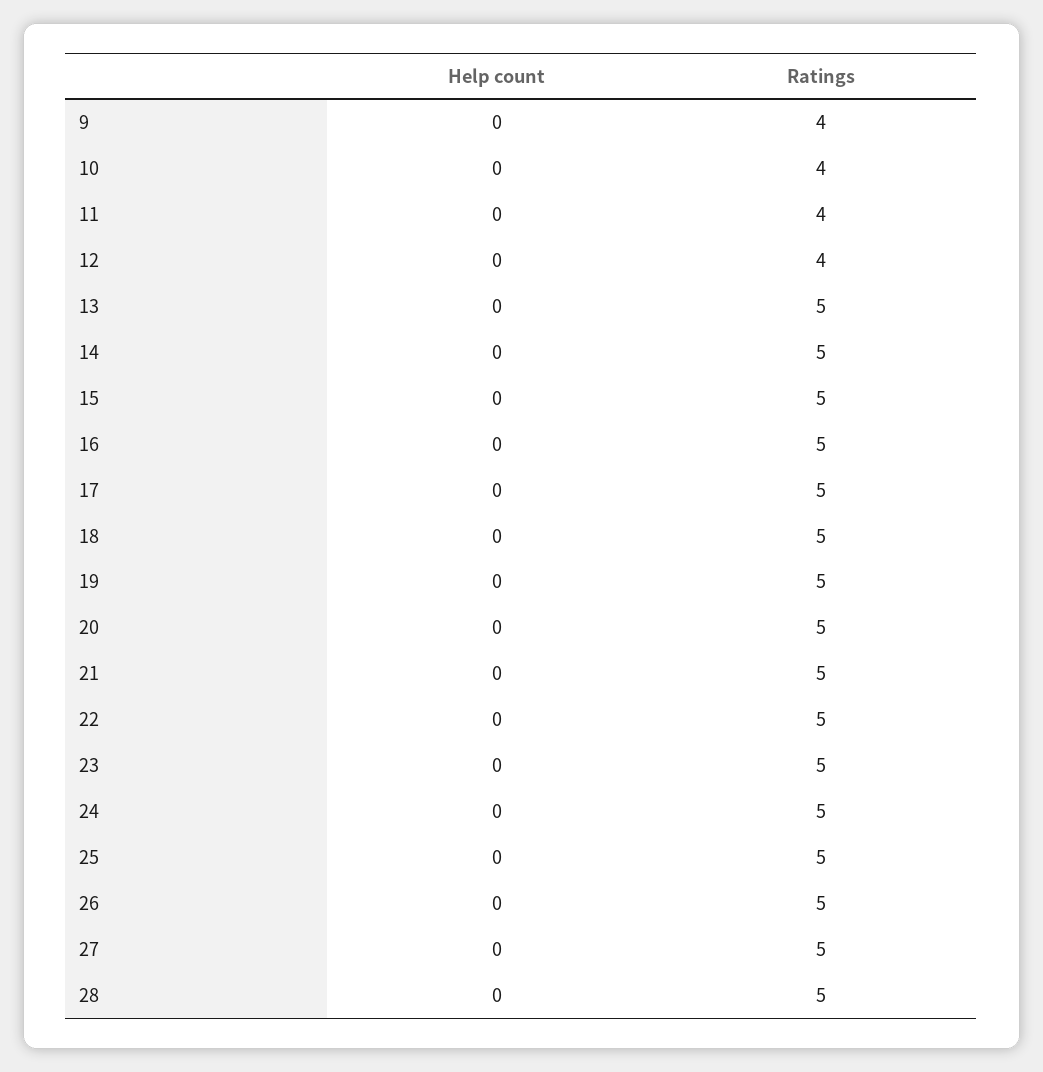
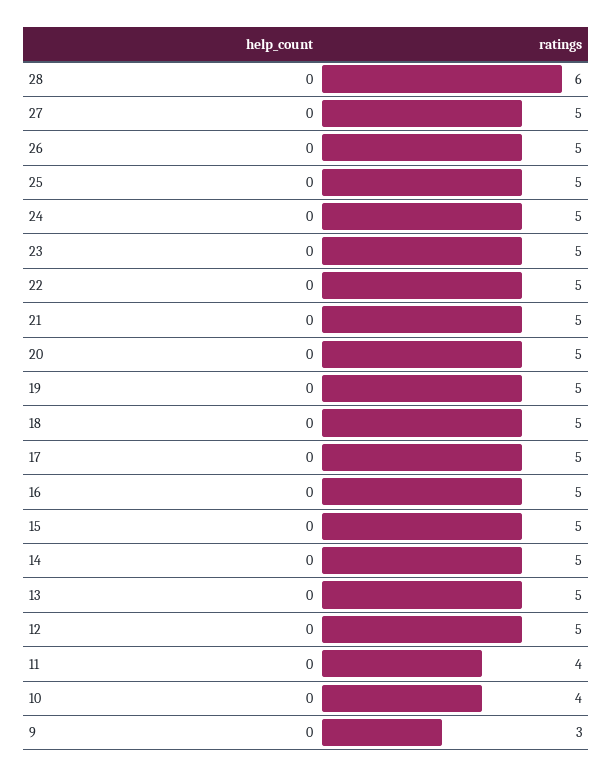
  {
    "Help count": {
      "9": 0,
      "10": 0,
      "11": 0,
      "12": 0,
      "13": 0,
      "14": 0,
      "15": 0,
      "16": 0,
      "17": 0,
      "18": 0,
      "19": 0,
      "20": 0,
      "21": 0,
      "22": 0,
      "23": 0,
      "24": 0,
      "25": 0,
      "26": 0,
      "27": 0,
      "28": 0
    },
    "Ratings": {
-     "9": 4,
+     "9": 3,
      "10": 4,
      "11": 4,
-     "12": 4,
+     "12": 5,
      "13": 5,
      "14": 5,
      "15": 5,
      "16": 5,
      "17": 5,
      "18": 5,
      "19": 5,
      "20": 5,
      "21": 5,
      "22": 5,
      "23": 5,
      "24": 5,
      "25": 5,
      "26": 5,
      "27": 5,
-     "28": 5
+     "28": 6
    }
  }

